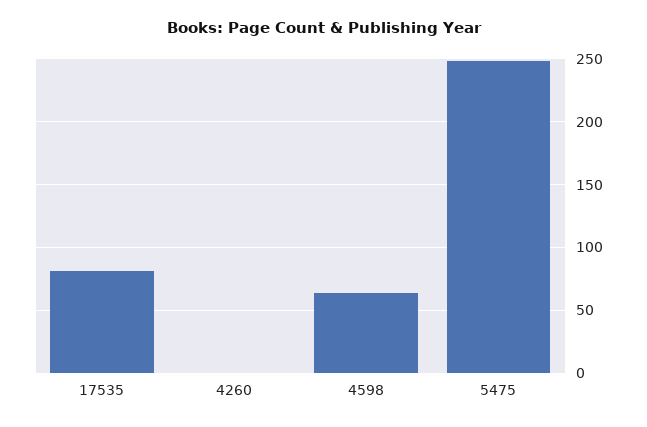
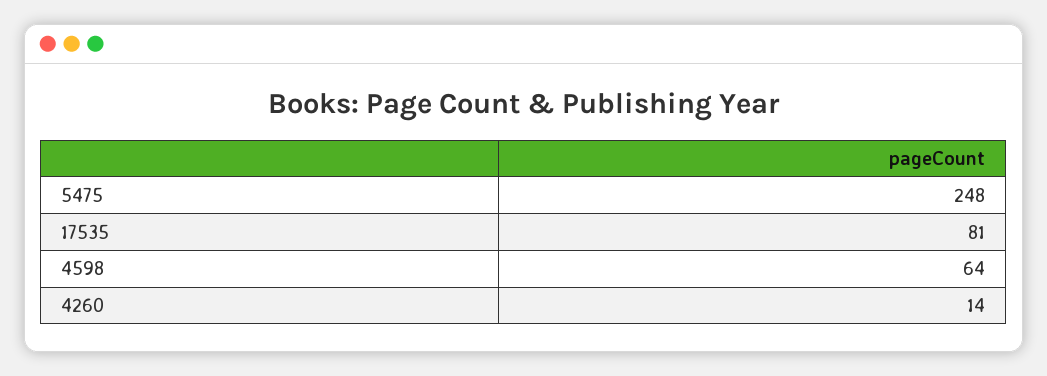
  {
    "17535": 81,
-   "4260": 0,
+   "4260": 14,
    "4598": 64,
    "5475": 248
  }

